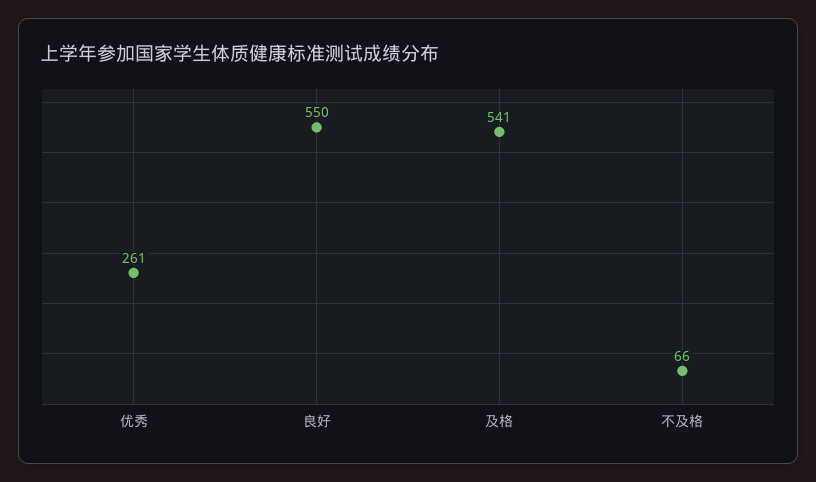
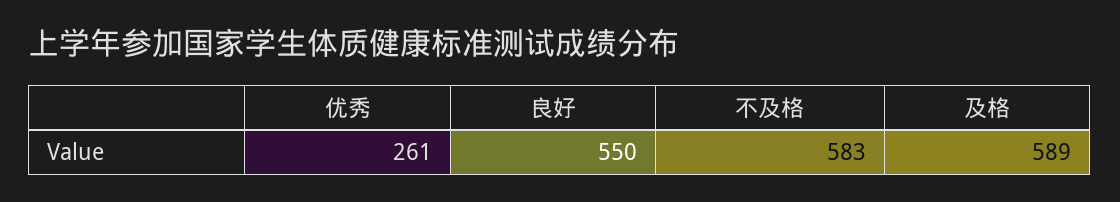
  {
    "优秀": 261,
    "良好": 550,
-   "及格": 541,
+   "及格": 589,
-   "不及格": 66
+   "不及格": 583
  }

